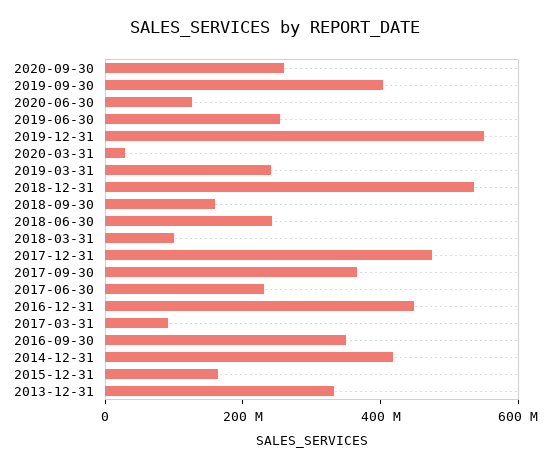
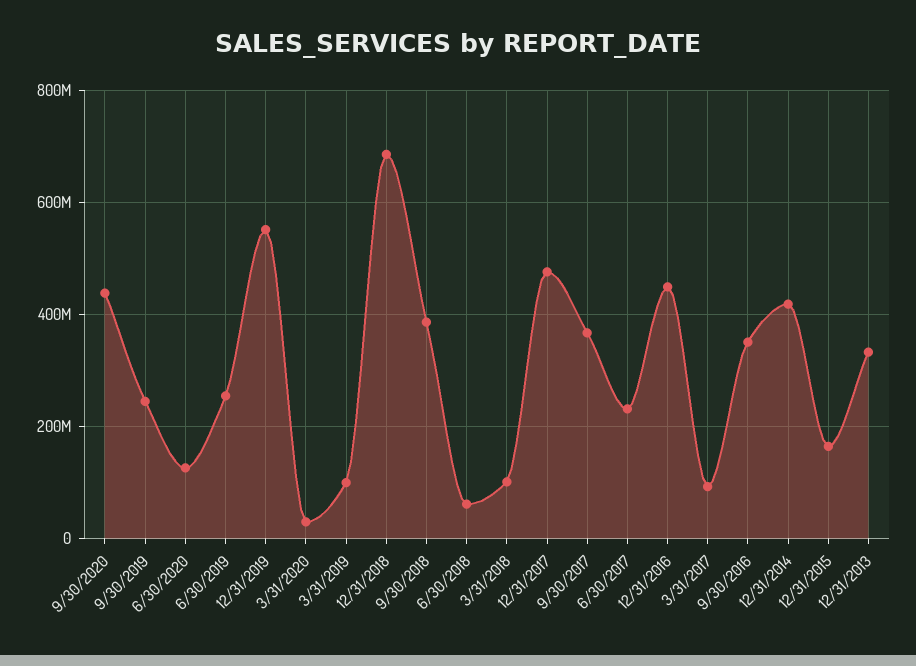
  {
-   "2020-09-30": 250000000,
+   "2020-09-30": 440000000,
-   "2019-09-30": 400000000,
+   "2019-09-30": 240000000,
    "2020-06-30": 120000000,
    "2019-06-30": 260000000,
    "2019-12-31": 560000000,
    "2020-03-31": 20000000,
-   "2019-03-31": 250000000,
+   "2019-03-31": 100000000,
-   "2018-12-31": 550000000,
+   "2018-12-31": 680000000,
-   "2018-09-30": 150000000,
+   "2018-09-30": 380000000,
-   "2018-06-30": 250000000,
+   "2018-06-30": 60000000,
    "2018-03-31": 100000000,
    "2017-12-31": 480000000,
    "2017-09-30": 360000000,
    "2017-06-30": 240000000,
    "2016-12-31": 440000000,
    "2017-03-31": 100000000,
    "2016-09-30": 340000000,
    "2014-12-31": 420000000,
    "2015-12-31": 160000000,
    "2013-12-31": 340000000
  }

